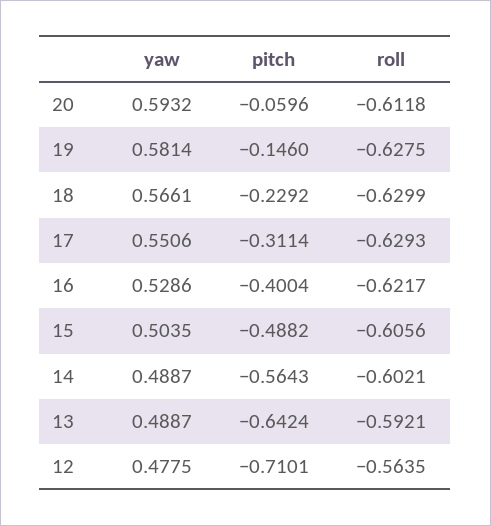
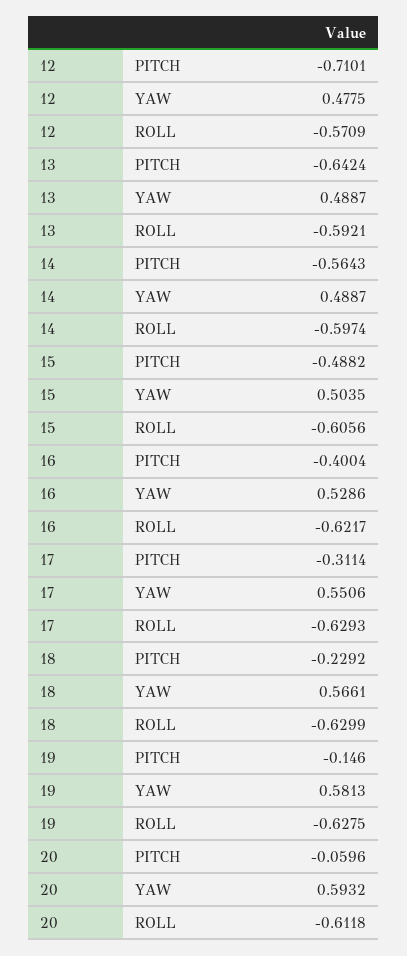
  {
    "yaw": {
      "20": 0.5932,
-     "19": 0.5814,
+     "19": 0.5813,
      "18": 0.5661,
      "17": 0.5506,
      "16": 0.5286,
      "15": 0.5035,
      "14": 0.4887,
      "13": 0.4887,
      "12": 0.4775
    },
    "pitch": {
      "20": -0.0596,
      "19": -0.146,
      "18": -0.2292,
      "17": -0.3114,
      "16": -0.4004,
      "15": -0.4882,
      "14": -0.5643,
      "13": -0.6424,
      "12": -0.7101
    },
    "roll": {
      "20": -0.6118,
      "19": -0.6275,
      "18": -0.6299,
      "17": -0.6293,
      "16": -0.6217,
      "15": -0.6056,
-     "14": -0.6021,
+     "14": -0.5974,
      "13": -0.5921,
-     "12": -0.5635
+     "12": -0.5709
    }
  }

